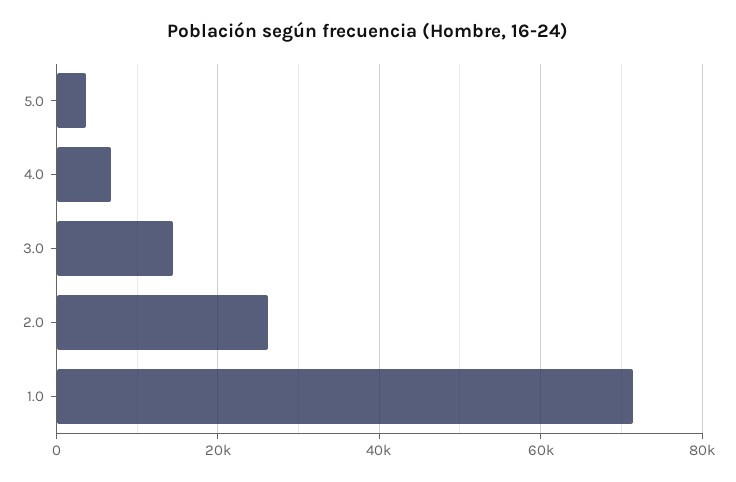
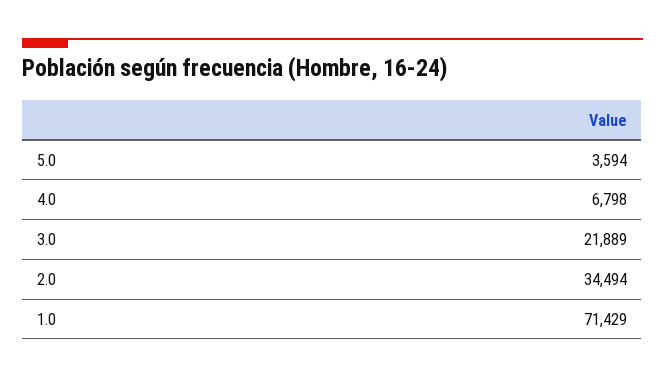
  {
    "5.0": 3594,
    "4.0": 6798,
-   "3.0": 14000,
+   "3.0": 21889,
-   "2.0": 26000,
+   "2.0": 34494,
    "1.0": 71429
  }

